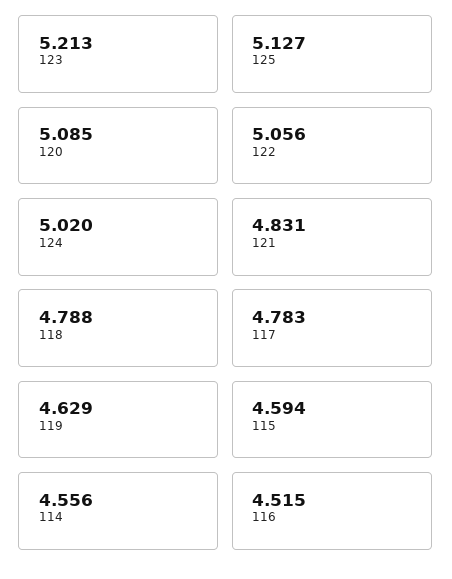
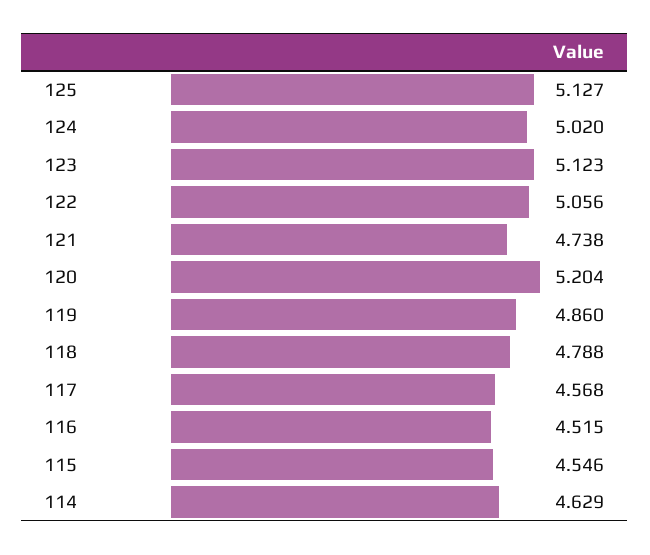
  {
-   "123": 5.213,
+   "123": 5.123,
    "125": 5.127,
-   "120": 5.085,
+   "120": 5.204,
    "122": 5.056,
    "124": 5.02,
-   "121": 4.831,
+   "121": 4.738,
    "118": 4.788,
-   "117": 4.783,
+   "117": 4.568,
-   "119": 4.629,
+   "119": 4.86,
-   "115": 4.594,
+   "115": 4.546,
-   "114": 4.556,
+   "114": 4.629,
    "116": 4.515
  }

